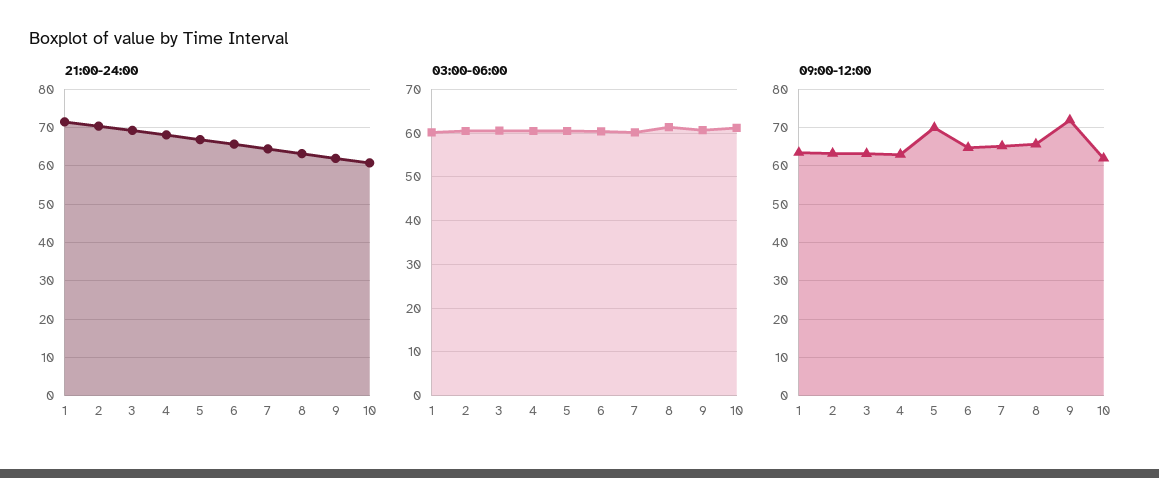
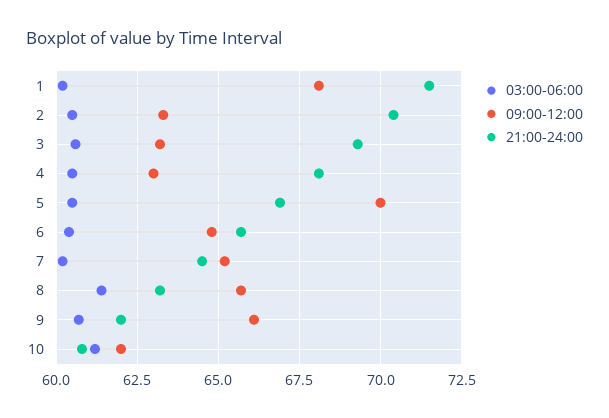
  {
    "21:00-24:00": {
      "1": 71.5,
      "2": 70.5,
      "3": 69.5,
      "4": 68,
      "5": 67,
      "6": 65.5,
      "7": 64.5,
      "8": 63,
      "9": 62,
      "10": 61
    },
    "03:00-06:00": {
      "1": 60,
      "2": 60.5,
      "3": 60.5,
      "4": 60.5,
      "5": 60.5,
      "6": 60.5,
      "7": 60,
      "8": 61.5,
      "9": 60.5,
      "10": 61
    },
    "09:00-12:00": {
-     "1": 64,
+     "1": 68,
      "2": 63.5,
      "3": 63,
      "4": 63,
      "5": 70,
      "6": 65,
      "7": 65,
      "8": 65.5,
-     "9": 72,
+     "9": 66,
      "10": 62
    }
  }

